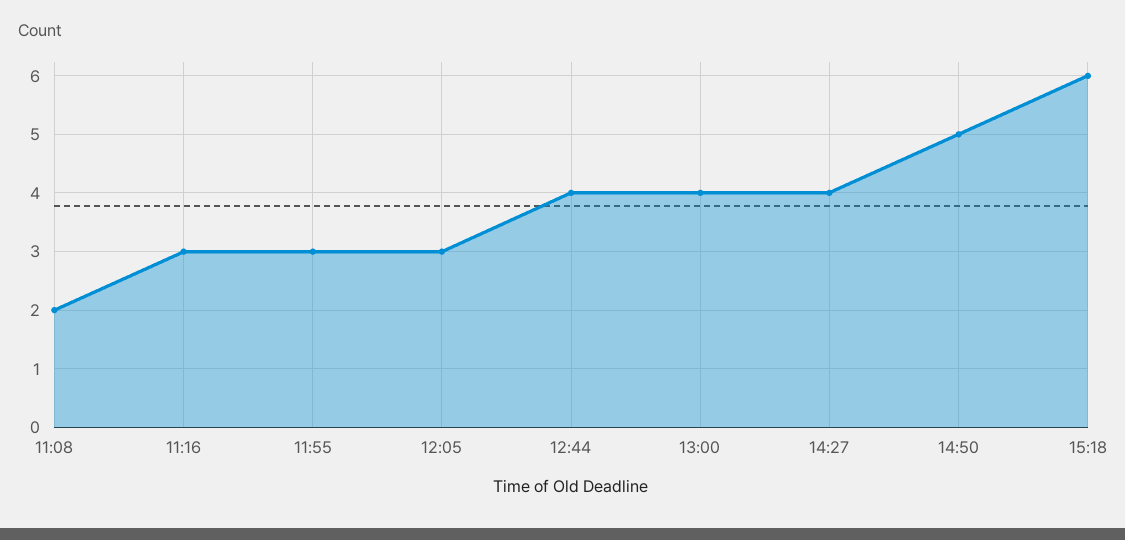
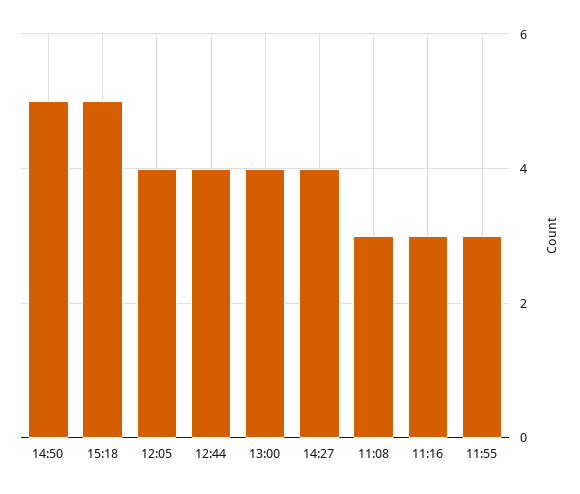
  {
-   "11:08": 2,
+   "11:08": 3,
    "11:16": 3,
    "11:55": 3,
-   "12:05": 3,
+   "12:05": 4,
    "12:44": 4,
    "13:00": 4,
    "14:27": 4,
    "14:50": 5,
-   "15:18": 6
+   "15:18": 5
  }

